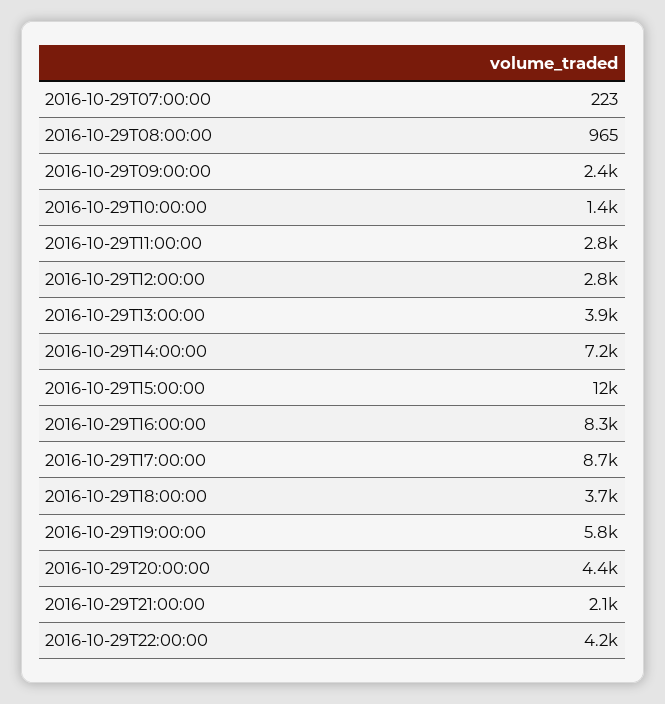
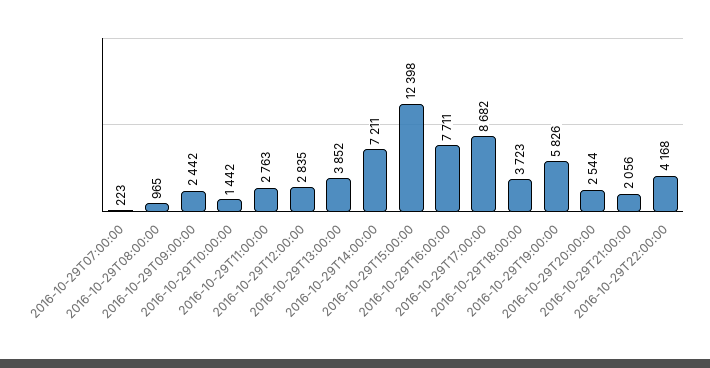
  {
    "2016-10-29T07:00:00": 223,
    "2016-10-29T08:00:00": 965,
    "2016-10-29T09:00:00": 2442,
    "2016-10-29T10:00:00": 1442,
    "2016-10-29T11:00:00": 2763,
    "2016-10-29T12:00:00": 2835,
    "2016-10-29T13:00:00": 3852,
    "2016-10-29T14:00:00": 7211,
    "2016-10-29T15:00:00": 12398,
-   "2016-10-29T16:00:00": 8300,
+   "2016-10-29T16:00:00": 7711,
    "2016-10-29T17:00:00": 8682,
    "2016-10-29T18:00:00": 3723,
    "2016-10-29T19:00:00": 5826,
-   "2016-10-29T20:00:00": 4400,
+   "2016-10-29T20:00:00": 2544,
    "2016-10-29T21:00:00": 2056,
    "2016-10-29T22:00:00": 4168
  }

